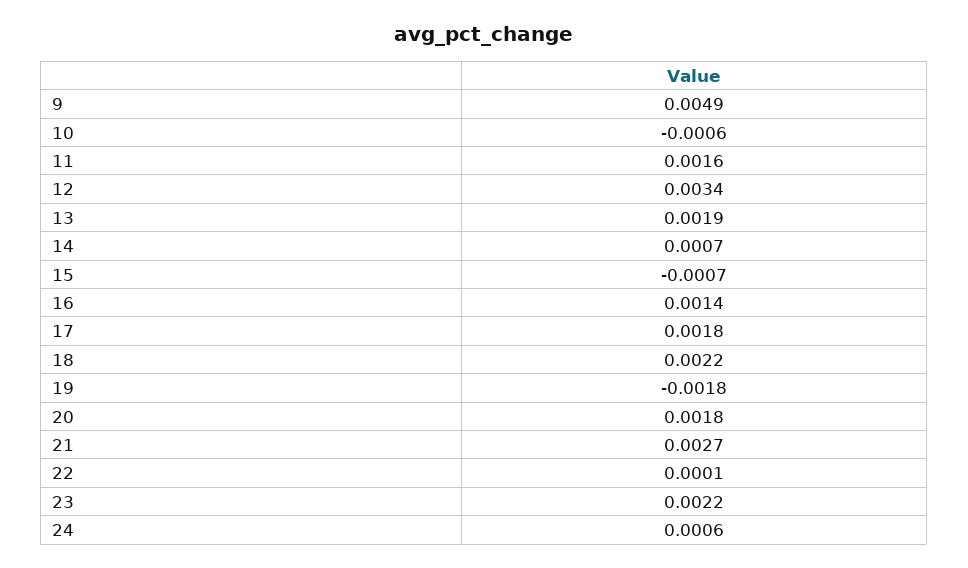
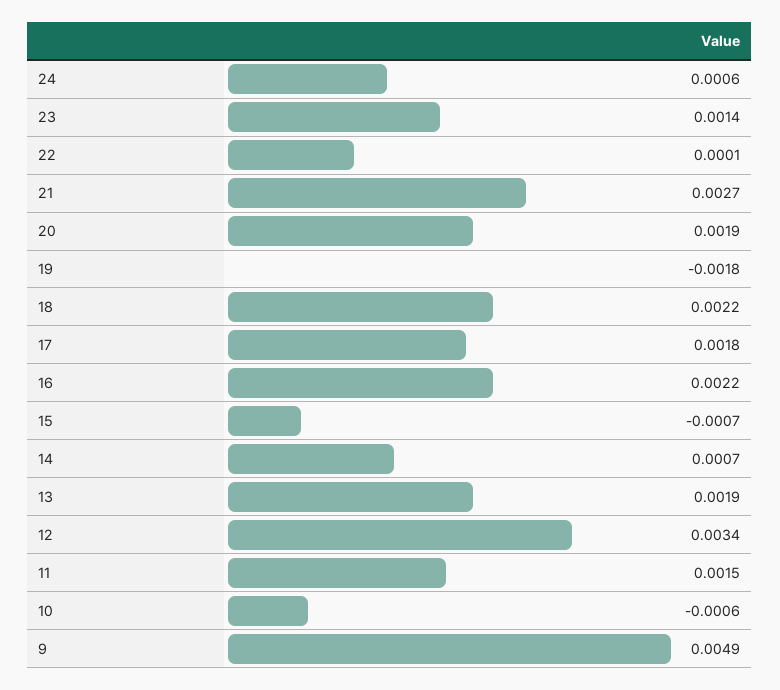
  {
    "9": 0.0049,
    "10": -0.0006,
-   "11": 0.0016,
+   "11": 0.0015,
    "12": 0.0034,
    "13": 0.0019,
    "14": 0.0007,
    "15": -0.0007,
-   "16": 0.0014,
+   "16": 0.0022,
    "17": 0.0018,
    "18": 0.0022,
    "19": -0.0018,
-   "20": 0.0018,
+   "20": 0.0019,
    "21": 0.0027,
    "22": 0.0001,
-   "23": 0.0022,
+   "23": 0.0014,
    "24": 0.0006
  }

